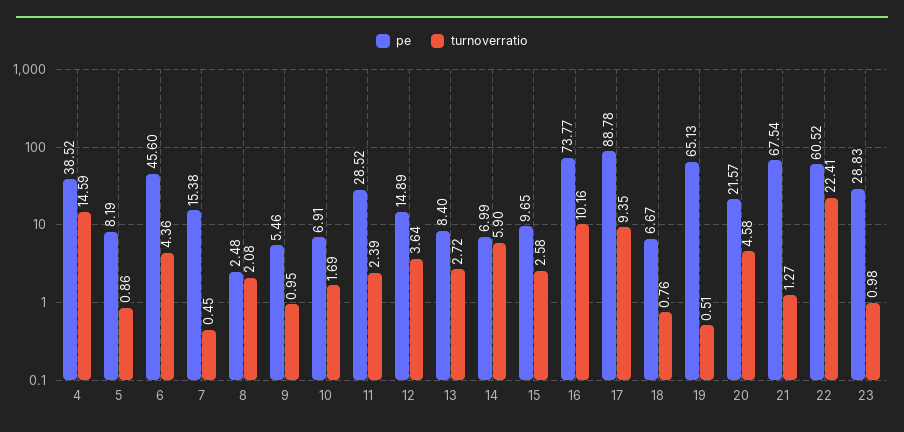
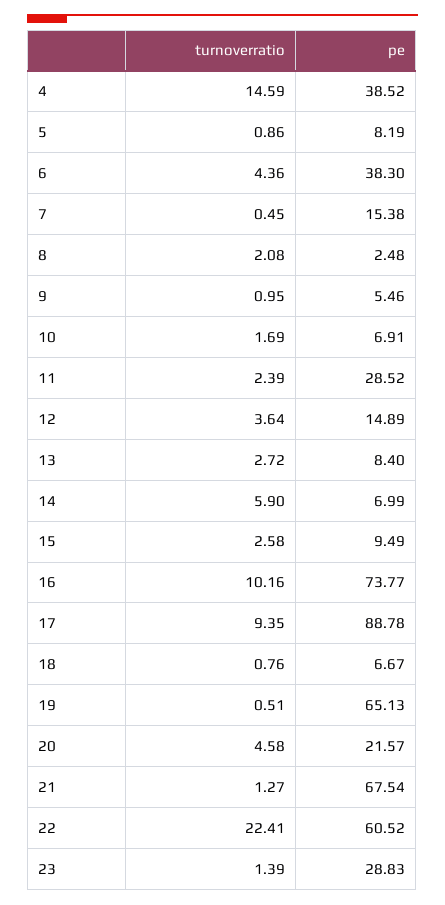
  {
    "pe": {
      "4": 38.52,
      "5": 8.19,
-     "6": 45.6,
+     "6": 38.3,
      "7": 15.38,
      "8": 2.48,
      "9": 5.46,
      "10": 6.91,
      "11": 28.52,
      "12": 14.89,
      "13": 8.4,
      "14": 6.99,
-     "15": 9.65,
+     "15": 9.49,
      "16": 73.77,
      "17": 88.78,
      "18": 6.67,
      "19": 65.13,
      "20": 21.57,
      "21": 67.54,
      "22": 60.52,
      "23": 28.83
    },
    "turnoverratio": {
      "4": 14.59,
      "5": 0.86,
      "6": 4.36,
      "7": 0.45,
      "8": 2.08,
      "9": 0.95,
      "10": 1.69,
      "11": 2.39,
      "12": 3.64,
      "13": 2.72,
      "14": 5.9,
      "15": 2.58,
      "16": 10.16,
      "17": 9.35,
      "18": 0.76,
      "19": 0.51,
      "20": 4.58,
      "21": 1.27,
      "22": 22.41,
-     "23": 0.98
+     "23": 1.39
    }
  }

